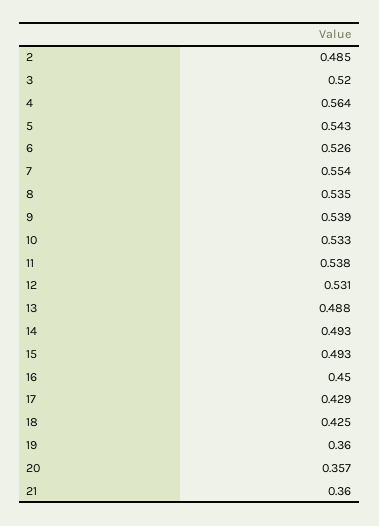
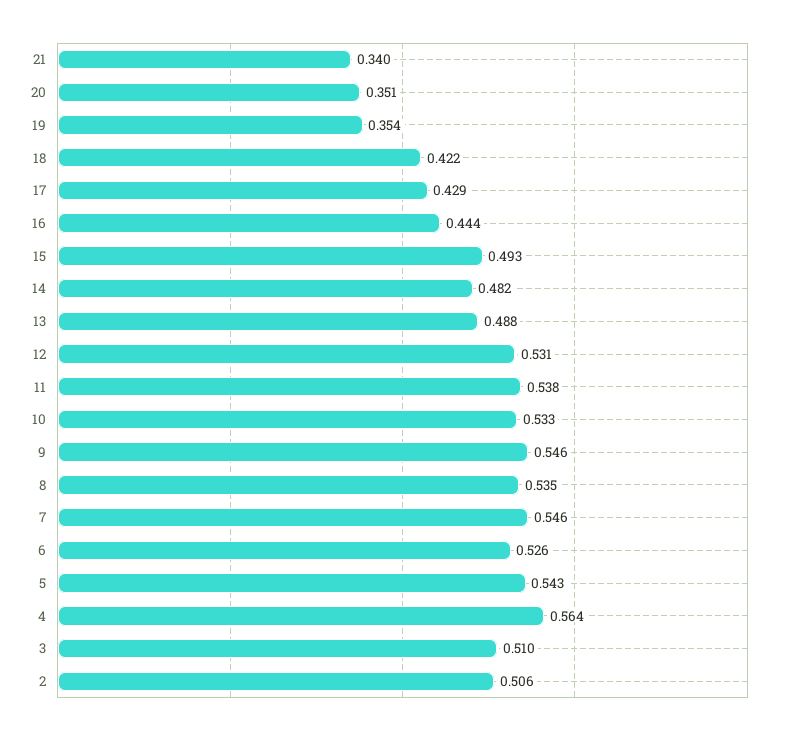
  {
-   "2": 0.485,
+   "2": 0.506,
-   "3": 0.52,
+   "3": 0.51,
    "4": 0.564,
    "5": 0.543,
    "6": 0.526,
-   "7": 0.554,
+   "7": 0.546,
    "8": 0.535,
-   "9": 0.539,
+   "9": 0.546,
    "10": 0.533,
    "11": 0.538,
    "12": 0.531,
    "13": 0.488,
-   "14": 0.493,
+   "14": 0.482,
    "15": 0.493,
-   "16": 0.45,
+   "16": 0.444,
    "17": 0.429,
-   "18": 0.425,
+   "18": 0.422,
-   "19": 0.36,
+   "19": 0.354,
-   "20": 0.357,
+   "20": 0.351,
-   "21": 0.36
+   "21": 0.34
  }

